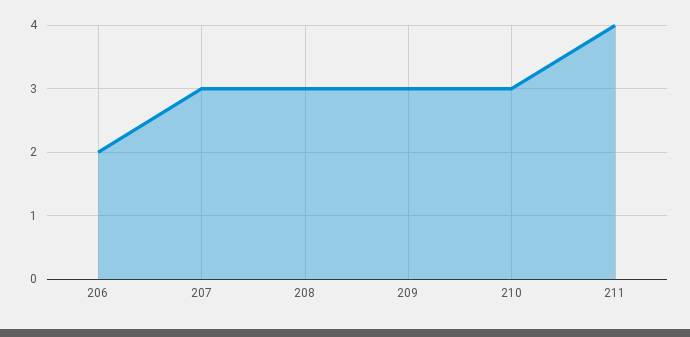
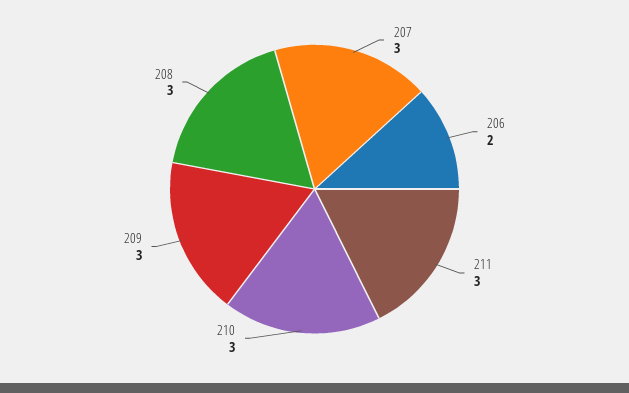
  {
    "206": 2,
    "207": 3,
    "208": 3,
    "209": 3,
    "210": 3,
-   "211": 4
+   "211": 3
  }

